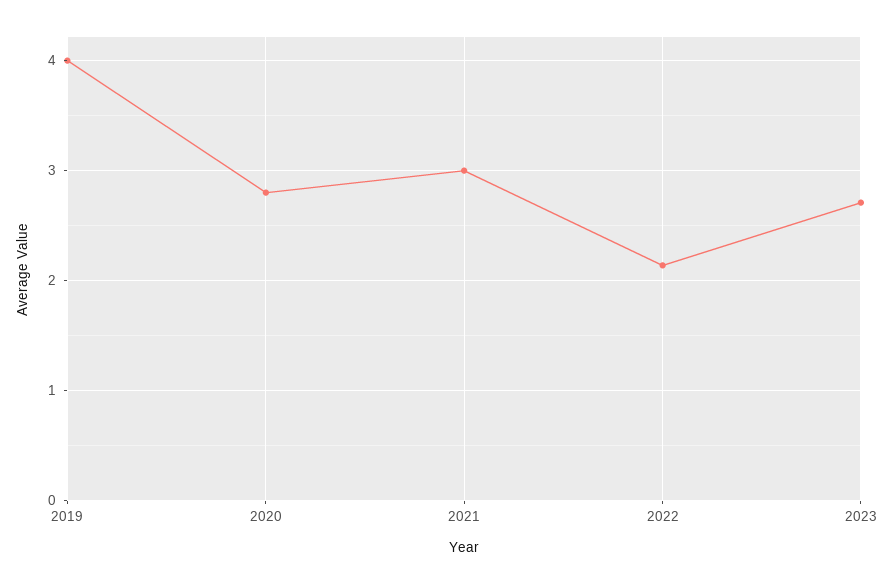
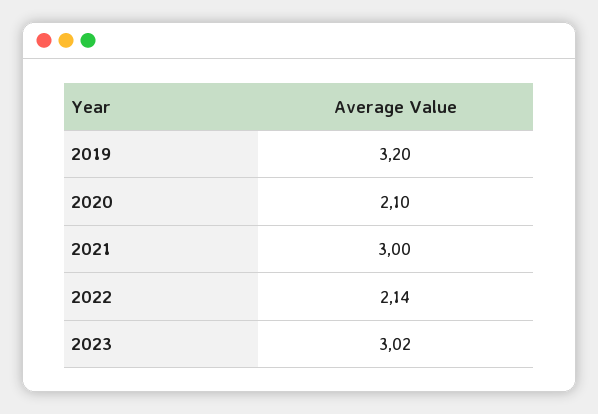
  {
-   "2019": 4,
+   "2019": 3.2,
-   "2020": 2.8,
+   "2020": 2.1,
    "2021": 3,
    "2022": 2.14,
-   "2023": 2.7
+   "2023": 3.02
  }

